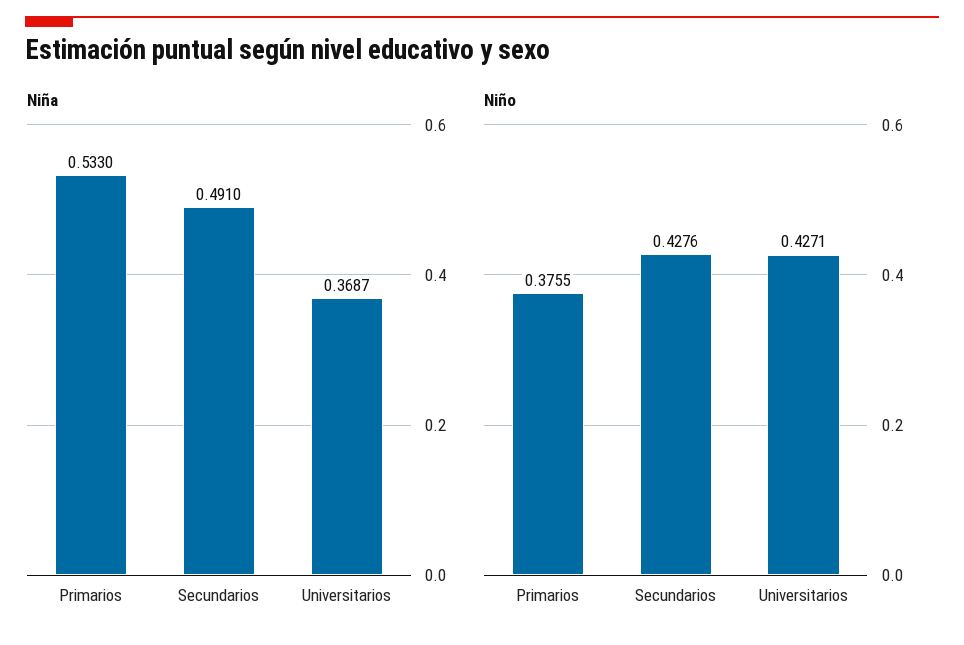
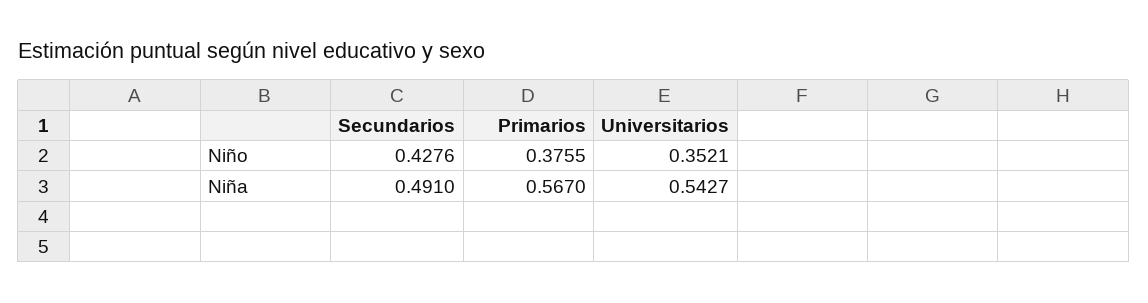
  {
    "Niña": {
-     "Primarios": 0.533,
+     "Primarios": 0.567,
      "Secundarios": 0.491,
-     "Universitarios": 0.3687
+     "Universitarios": 0.5427
    },
    "Niño": {
      "Primarios": 0.3755,
      "Secundarios": 0.4276,
-     "Universitarios": 0.4271
+     "Universitarios": 0.3521
    }
  }

